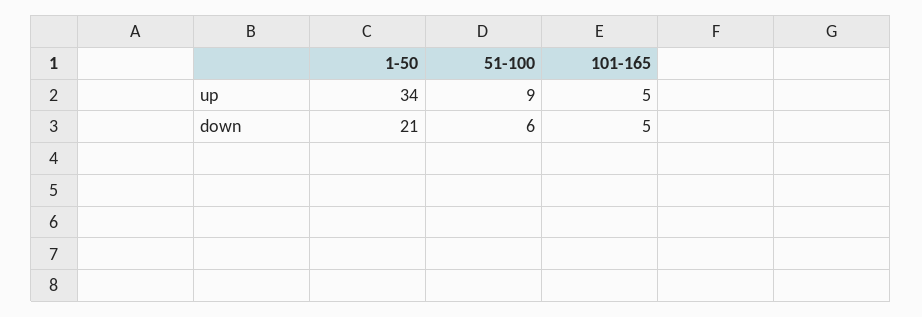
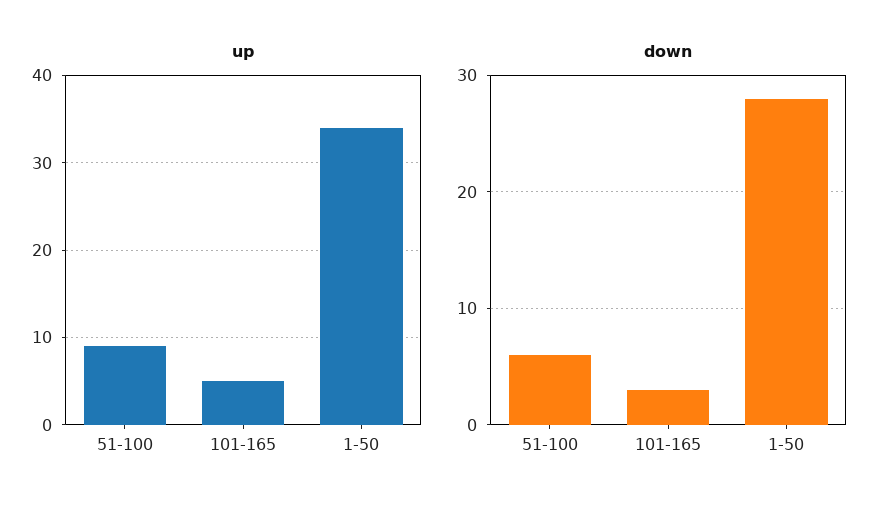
  {
    "up": {
      "1-50": 34,
      "51-100": 9,
      "101-165": 5
    },
    "down": {
-     "1-50": 21,
+     "1-50": 28,
      "51-100": 6,
-     "101-165": 5
+     "101-165": 3
    }
  }

